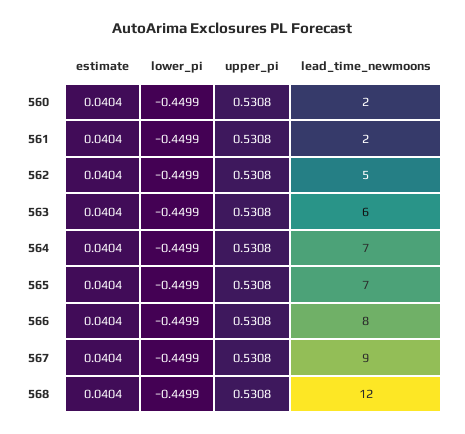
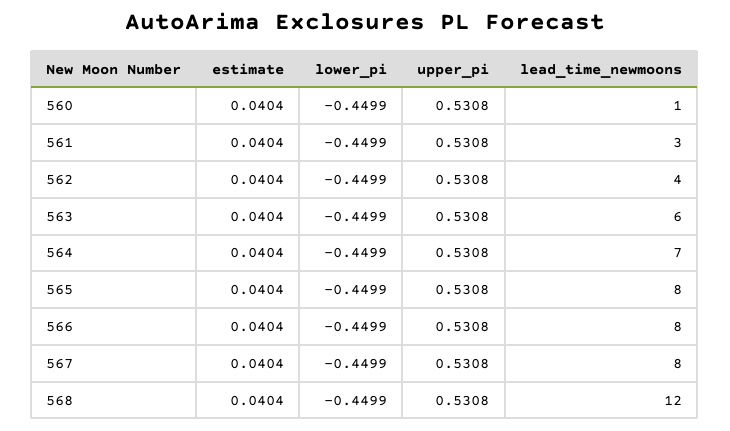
  {
    "estimate": {
      "560": 0.0404,
      "561": 0.0404,
      "562": 0.0404,
      "563": 0.0404,
      "564": 0.0404,
      "565": 0.0404,
      "566": 0.0404,
      "567": 0.0404,
      "568": 0.0404
    },
    "lower_pi": {
      "560": -0.4499,
      "561": -0.4499,
      "562": -0.4499,
      "563": -0.4499,
      "564": -0.4499,
      "565": -0.4499,
      "566": -0.4499,
      "567": -0.4499,
      "568": -0.4499
    },
    "upper_pi": {
      "560": 0.5308,
      "561": 0.5308,
      "562": 0.5308,
      "563": 0.5308,
      "564": 0.5308,
      "565": 0.5308,
      "566": 0.5308,
      "567": 0.5308,
      "568": 0.5308
    },
    "lead_time_newmoons": {
-     "560": 2,
+     "560": 1,
-     "561": 2,
+     "561": 3,
-     "562": 5,
+     "562": 4,
      "563": 6,
      "564": 7,
-     "565": 7,
+     "565": 8,
      "566": 8,
-     "567": 9,
+     "567": 8,
      "568": 12
    }
  }

